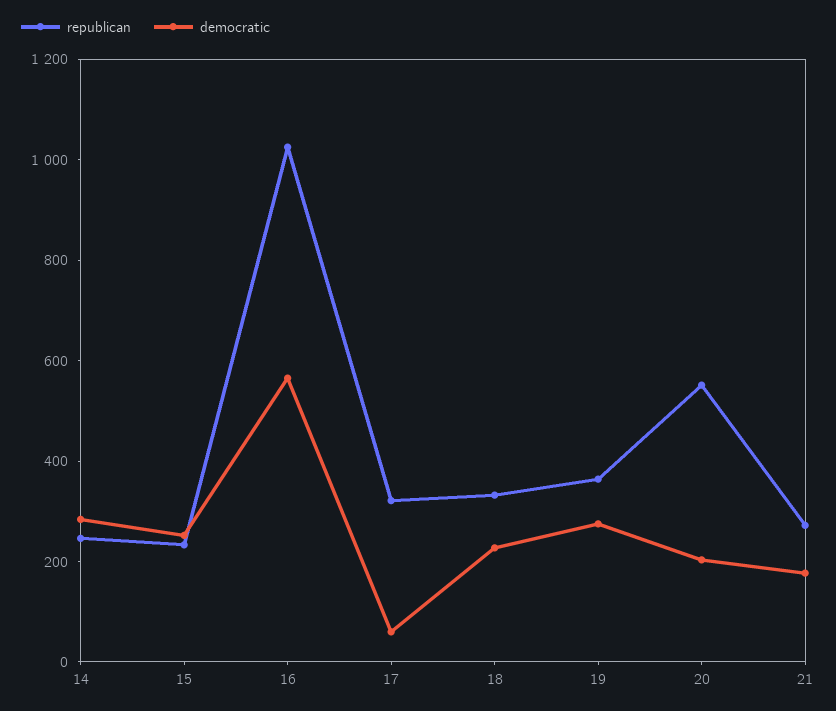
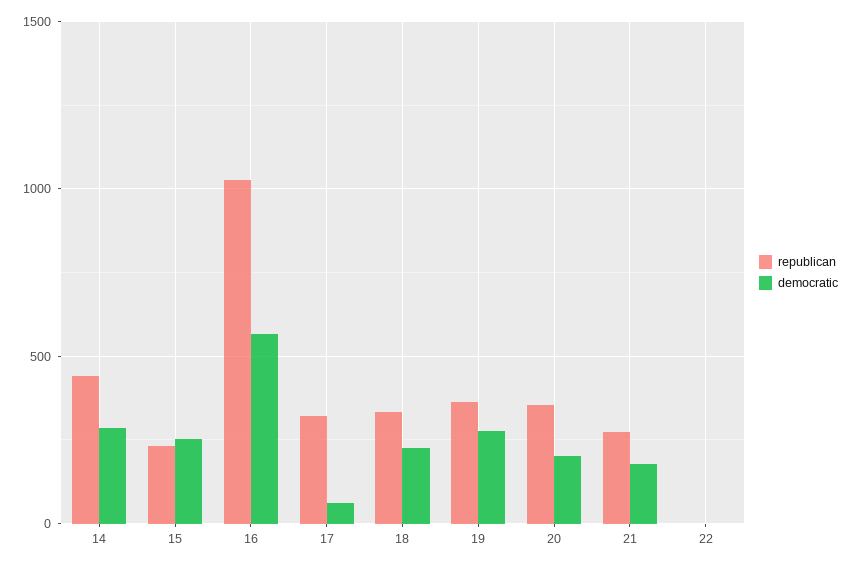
  {
    "republican": {
-     "14": 250,
+     "14": 450,
      "15": 250,
      "16": 1050,
      "17": 300,
      "18": 350,
      "19": 350,
-     "20": 550,
+     "20": 350,
-     "21": 250
+     "21": 250,
+     "22": 0
    },
    "democratic": {
      "14": 300,
      "15": 250,
      "16": 550,
      "17": 50,
      "18": 250,
      "19": 300,
      "20": 200,
-     "21": 200
+     "21": 200,
+     "22": 0
    }
  }

